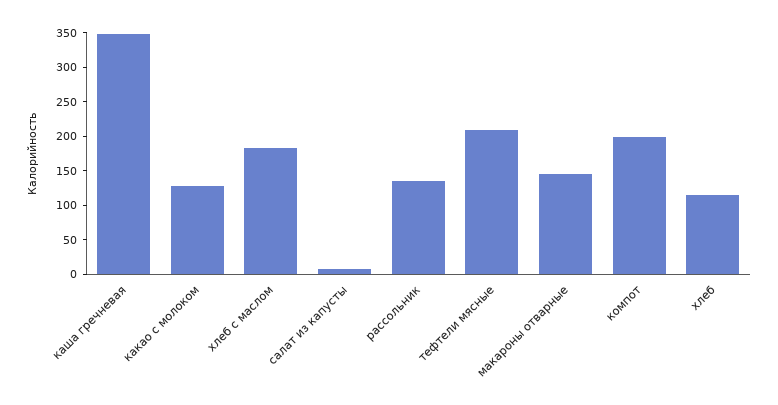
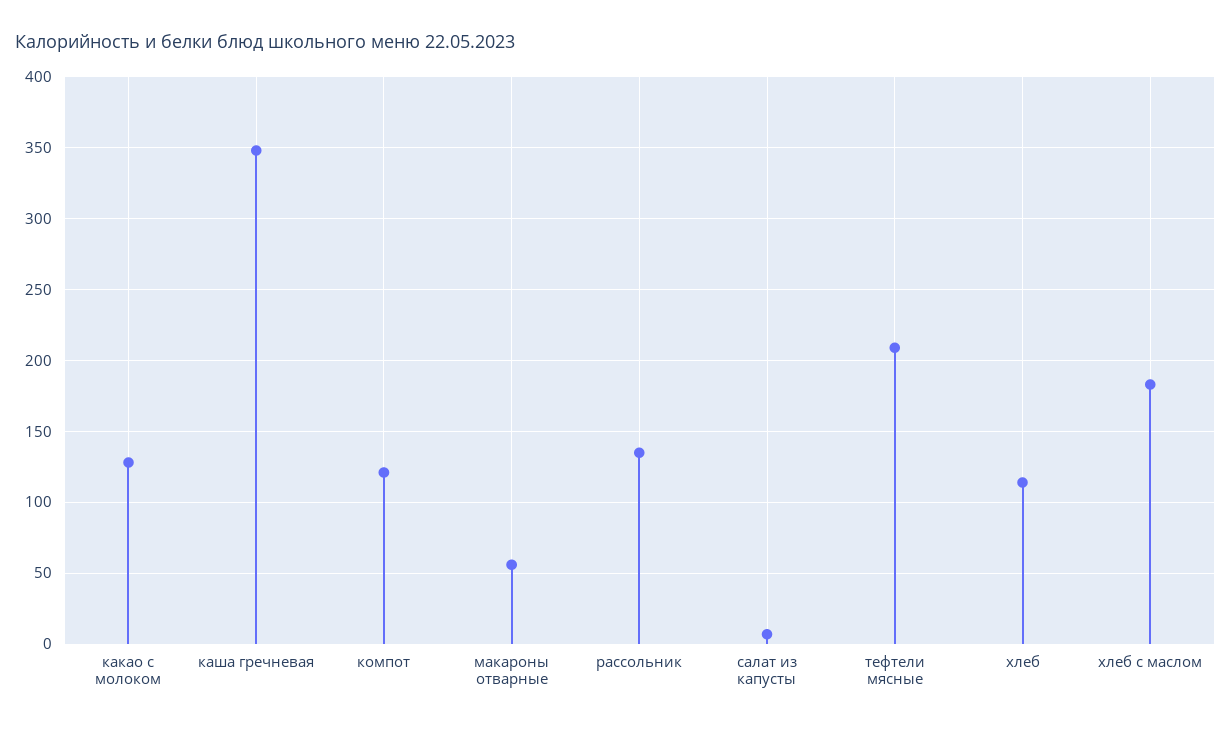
  {
    "каша гречневая": 350,
    "какао с молоком": 130,
    "хлеб с маслом": 185,
    "салат из капусты": 5,
    "рассольник": 135,
    "тефтели мясные": 210,
-   "макароны отварные": 150,
+   "макароны отварные": 55,
-   "компот": 200,
+   "компот": 120,
    "хлеб": 115
  }

